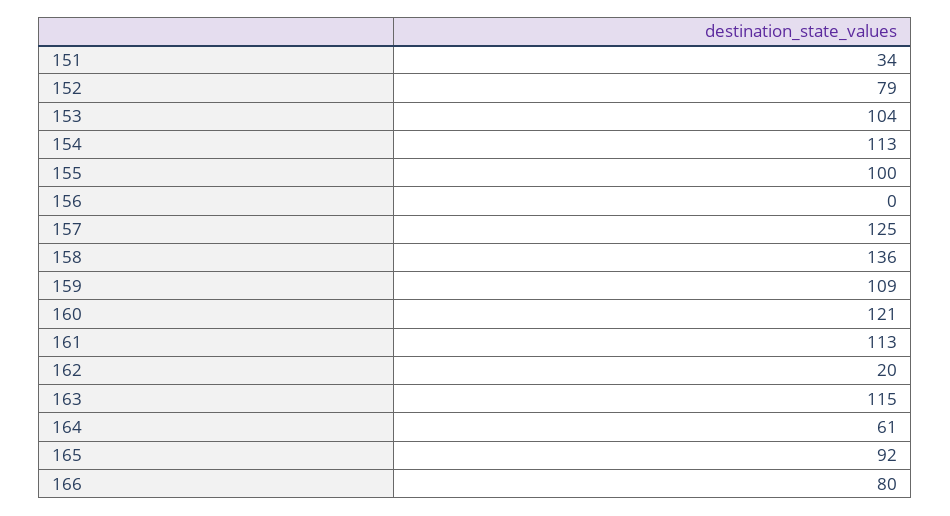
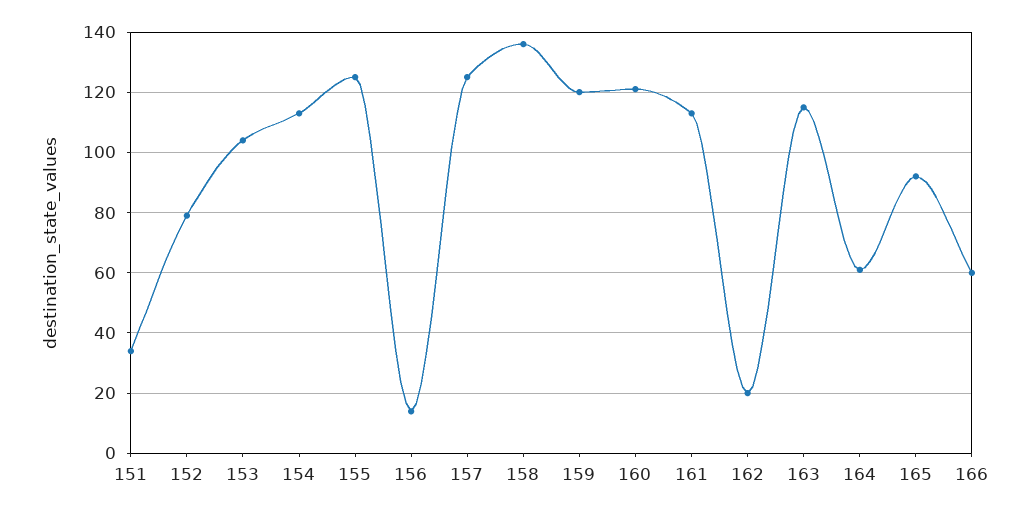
  {
    "151": 34,
    "152": 79,
    "153": 104,
    "154": 113,
-   "155": 100,
+   "155": 125,
-   "156": 0,
+   "156": 15,
    "157": 125,
    "158": 136,
-   "159": 109,
+   "159": 120,
    "160": 121,
    "161": 113,
    "162": 20,
    "163": 115,
    "164": 61,
    "165": 92,
-   "166": 80
+   "166": 60
  }

